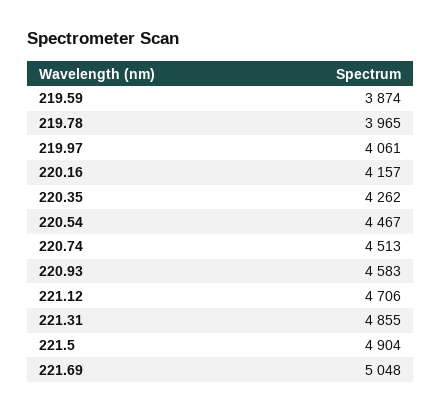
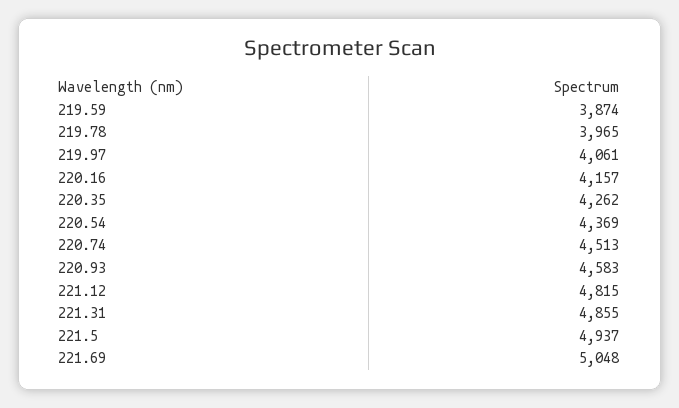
  {
    "219.59": 3874,
    "219.78": 3965,
    "219.97": 4061,
    "220.16": 4157,
    "220.35": 4262,
-   "220.54": 4467,
+   "220.54": 4369,
    "220.74": 4513,
    "220.93": 4583,
-   "221.12": 4706,
+   "221.12": 4815,
    "221.31": 4855,
-   "221.5": 4904,
+   "221.5": 4937,
    "221.69": 5048
  }

